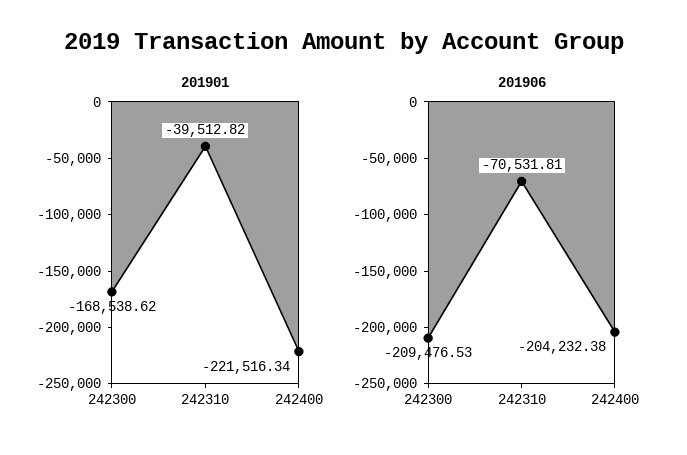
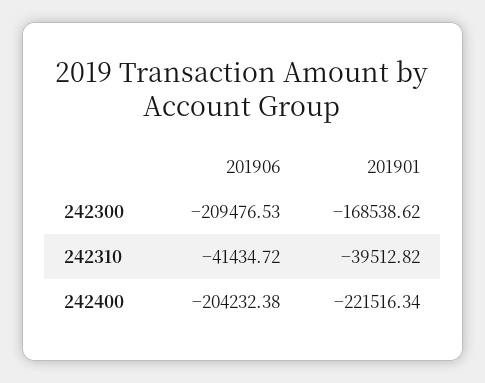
  {
    "201901": {
      "242300": -168538.62,
      "242310": -39512.82,
      "242400": -221516.34
    },
    "201906": {
      "242300": -209476.53,
-     "242310": -70531.81,
+     "242310": -41434.72,
      "242400": -204232.38
    }
  }

